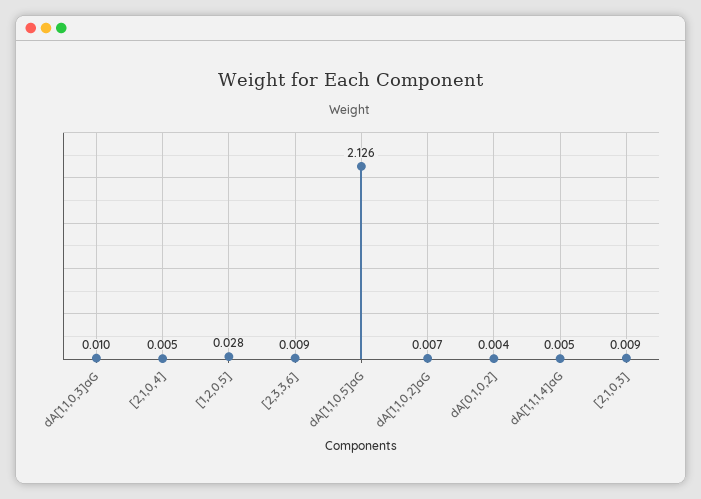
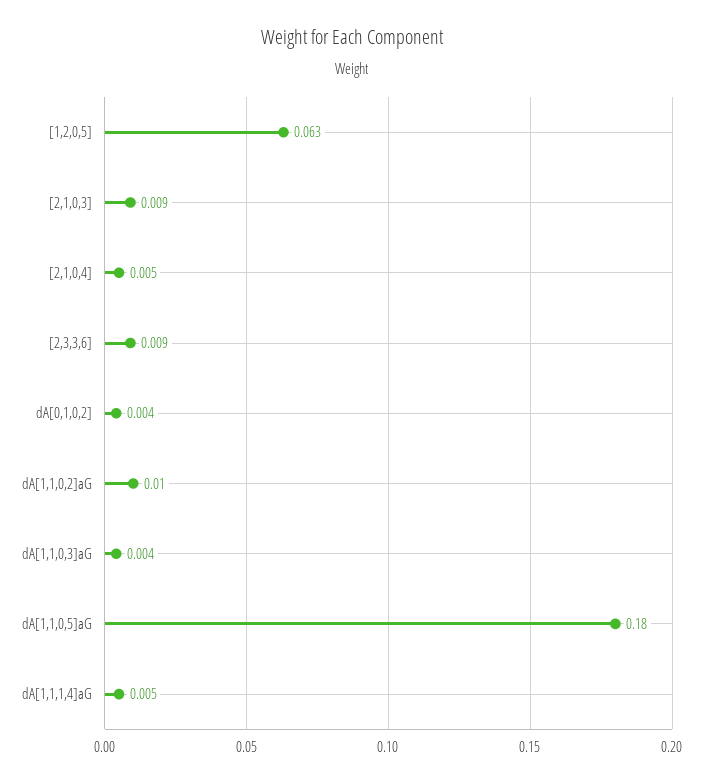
  {
-   "dA[1,1,0,3]aG": 0.01,
+   "dA[1,1,0,3]aG": 0.004,
    "[2,1,0,4]": 0.005,
-   "[1,2,0,5]": 0.028,
+   "[1,2,0,5]": 0.063,
    "[2,3,3,6]": 0.009,
-   "dA[1,1,0,5]aG": 2.126,
+   "dA[1,1,0,5]aG": 0.18,
-   "dA[1,1,0,2]aG": 0.007,
+   "dA[1,1,0,2]aG": 0.01,
    "dA[0,1,0,2]": 0.004,
    "dA[1,1,1,4]aG": 0.005,
    "[2,1,0,3]": 0.009
  }

